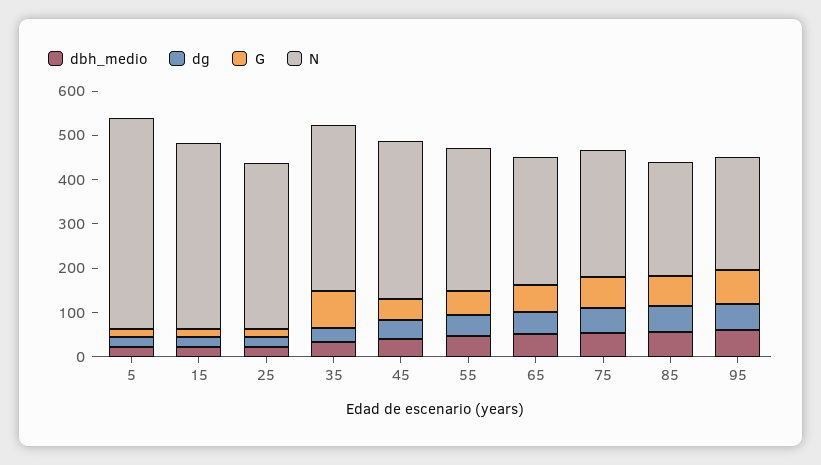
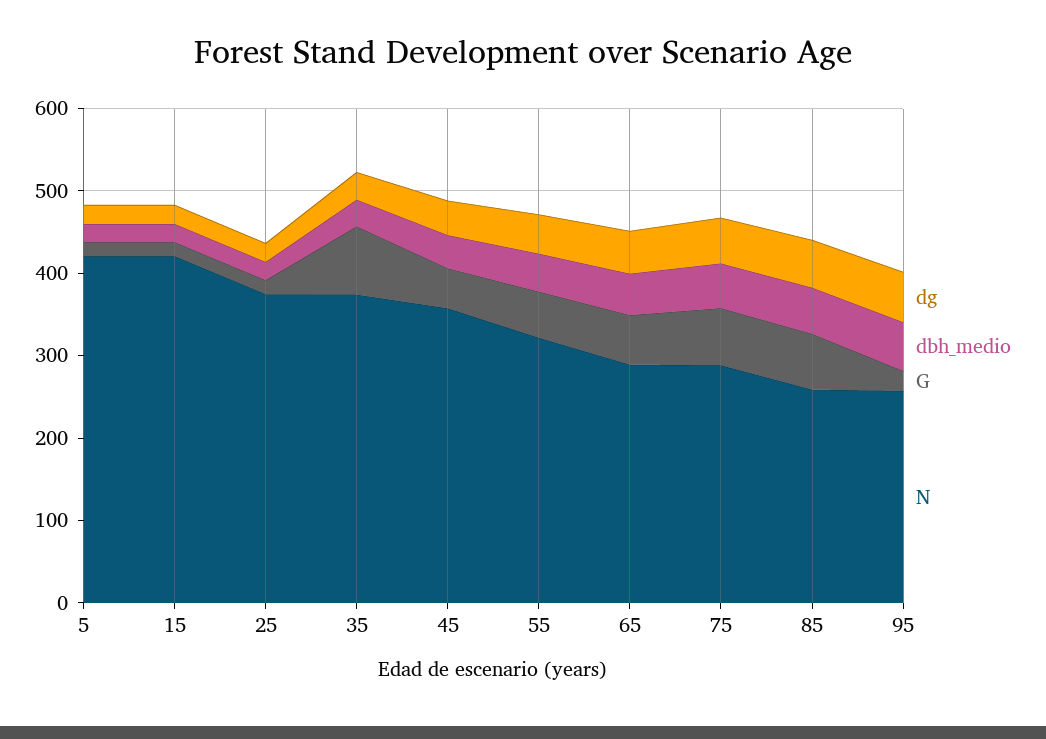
  {
    "dbh_medio": {
      "5": 20,
      "15": 20,
      "25": 20,
      "35": 40,
      "45": 40,
      "55": 40,
      "65": 60,
      "75": 60,
      "85": 60,
      "95": 60
    },
    "dg": {
      "5": 20,
      "15": 20,
      "25": 20,
      "35": 40,
      "45": 40,
      "55": 40,
      "65": 60,
      "75": 60,
      "85": 60,
      "95": 60
    },
    "G": {
      "5": 20,
      "15": 20,
      "25": 20,
      "35": 80,
      "45": 40,
      "55": 60,
      "65": 60,
      "75": 60,
      "85": 60,
-     "95": 80
+     "95": 20
    },
    "N": {
-     "5": 480,
+     "5": 420,
      "15": 420,
      "25": 380,
      "35": 380,
      "45": 360,
      "55": 320,
      "65": 280,
      "75": 280,
      "85": 260,
      "95": 260
    }
  }

